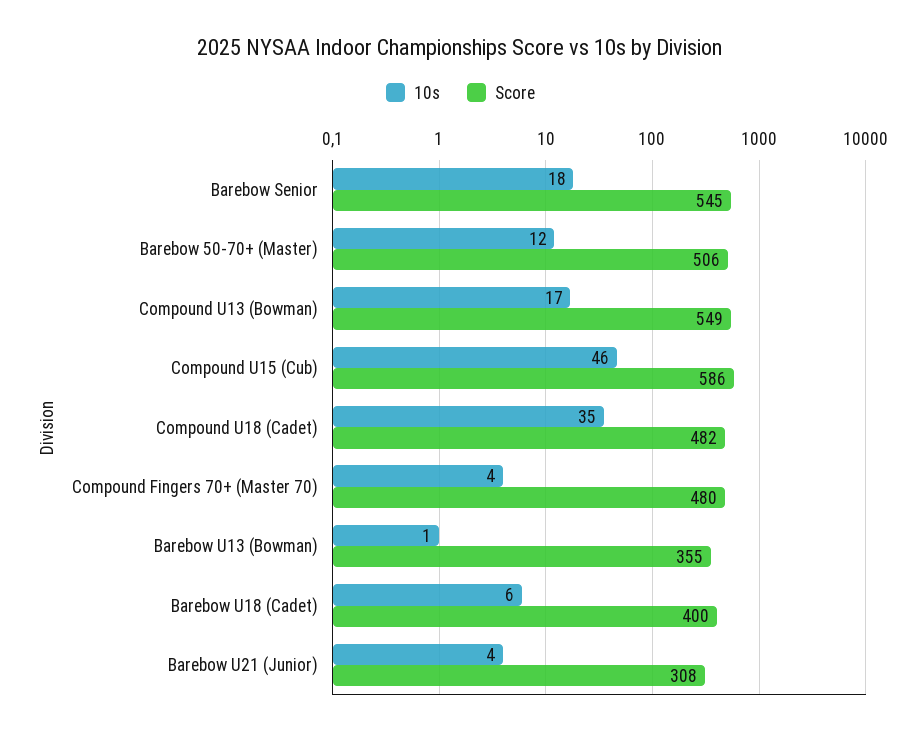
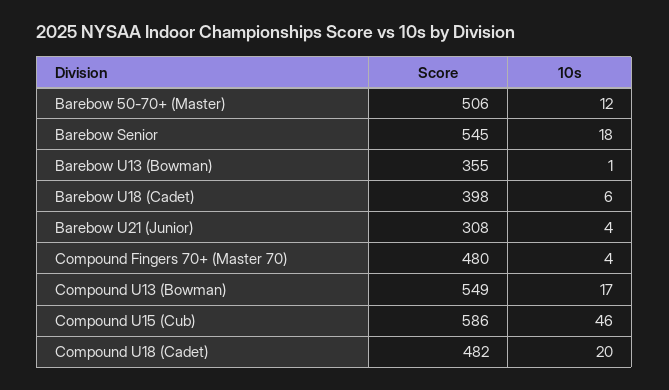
  {
    "10s": {
      "Barebow Senior": 18,
      "Barebow 50-70+ (Master)": 12,
      "Compound U13 (Bowman)": 17,
      "Compound U15 (Cub)": 46,
-     "Compound U18 (Cadet)": 35,
+     "Compound U18 (Cadet)": 20,
      "Compound Fingers 70+ (Master 70)": 4,
      "Barebow U13 (Bowman)": 1,
      "Barebow U18 (Cadet)": 6,
      "Barebow U21 (Junior)": 4
    },
    "Score": {
      "Barebow Senior": 545,
      "Barebow 50-70+ (Master)": 506,
      "Compound U13 (Bowman)": 549,
      "Compound U15 (Cub)": 586,
      "Compound U18 (Cadet)": 482,
      "Compound Fingers 70+ (Master 70)": 480,
      "Barebow U13 (Bowman)": 355,
-     "Barebow U18 (Cadet)": 400,
+     "Barebow U18 (Cadet)": 398,
      "Barebow U21 (Junior)": 308
    }
  }

